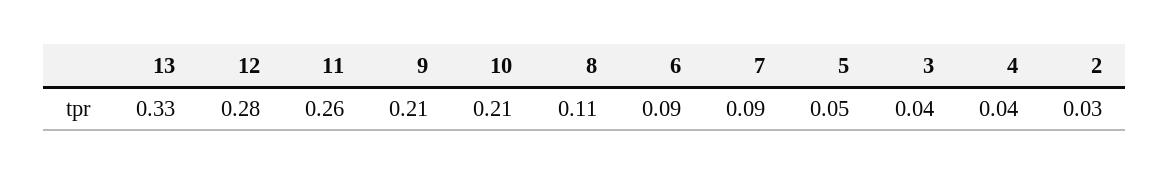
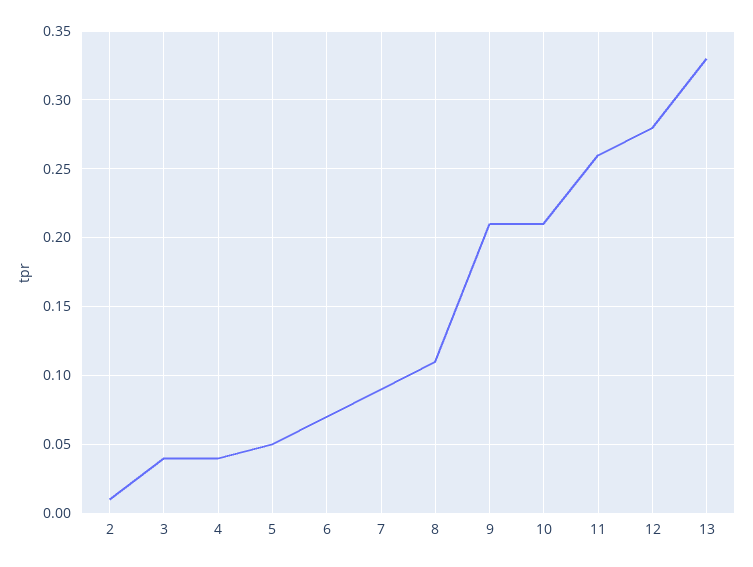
  {
    "13": 0.33,
    "12": 0.28,
    "11": 0.26,
    "9": 0.21,
    "10": 0.21,
    "8": 0.11,
-   "6": 0.09,
+   "6": 0.07,
    "7": 0.09,
    "5": 0.05,
    "3": 0.04,
    "4": 0.04,
-   "2": 0.03
+   "2": 0.01
  }

